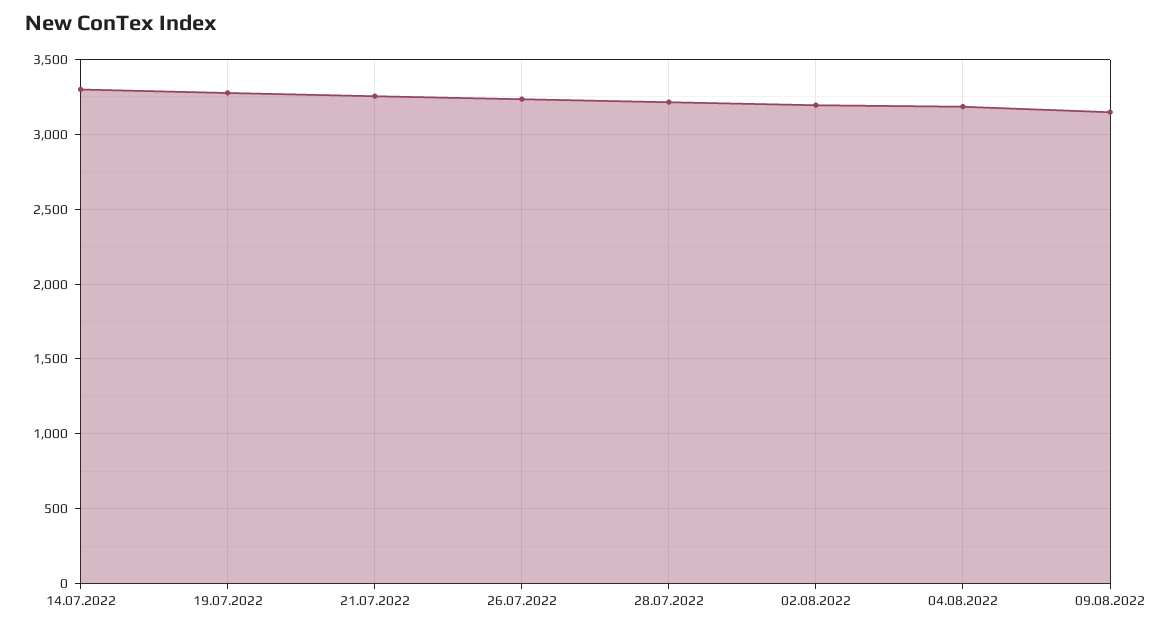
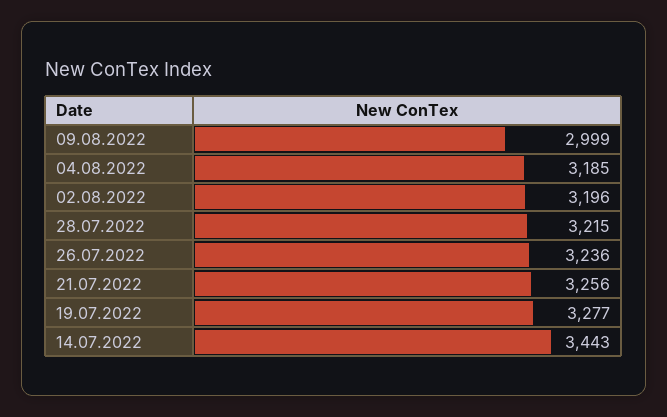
  {
-   "14.07.2022": 3300,
+   "14.07.2022": 3443,
    "19.07.2022": 3277,
    "21.07.2022": 3256,
    "26.07.2022": 3236,
    "28.07.2022": 3215,
    "02.08.2022": 3196,
    "04.08.2022": 3185,
-   "09.08.2022": 3150
+   "09.08.2022": 2999
  }

